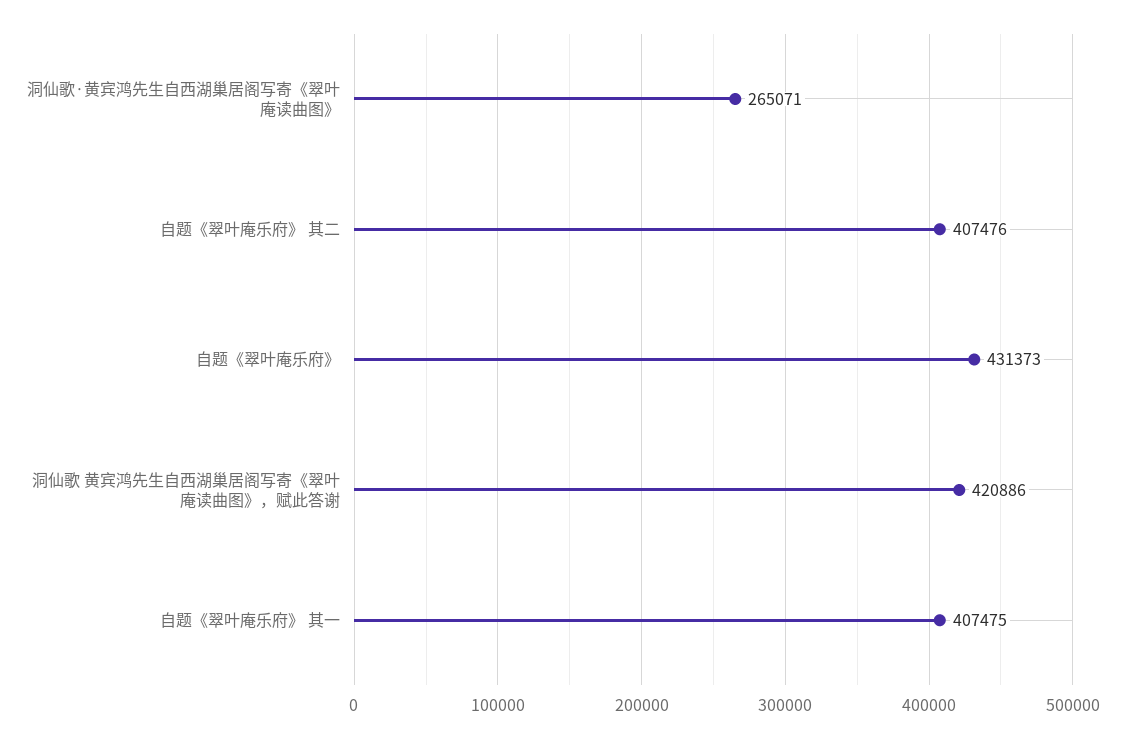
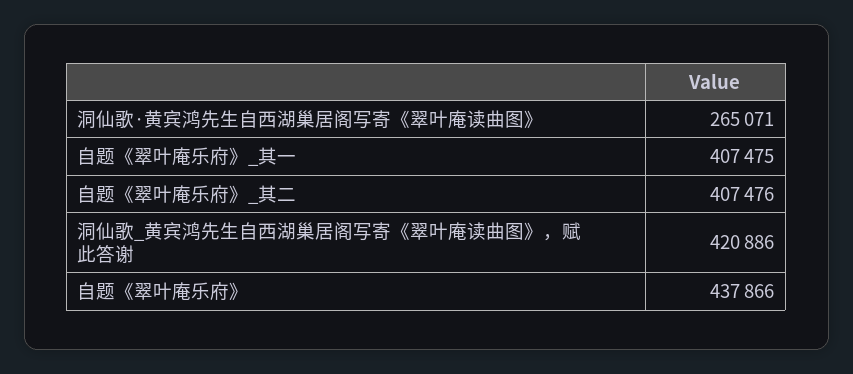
  {
    "洞仙歌·黄宾鸿先生自西湖巢居阁写寄《翠叶庵读曲图》": 265071,
    "自题《翠叶庵乐府》 其二": 407476,
-   "自题《翠叶庵乐府》": 431373,
+   "自题《翠叶庵乐府》": 437866,
    "洞仙歌 黄宾鸿先生自西湖巢居阁写寄《翠叶庵读曲图》，赋此答谢": 420886,
    "自题《翠叶庵乐府》 其一": 407475
  }

